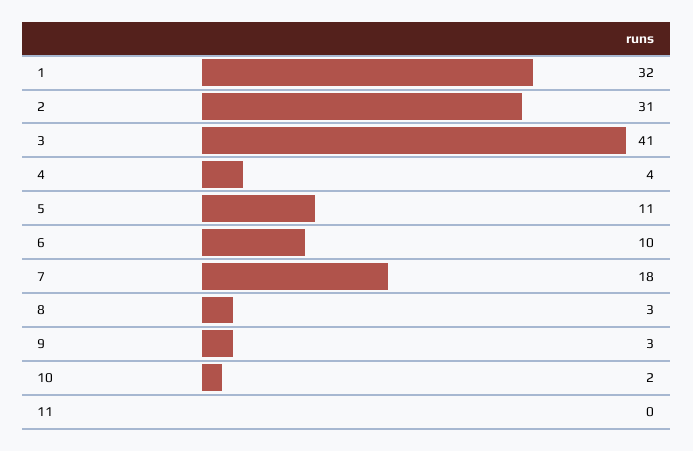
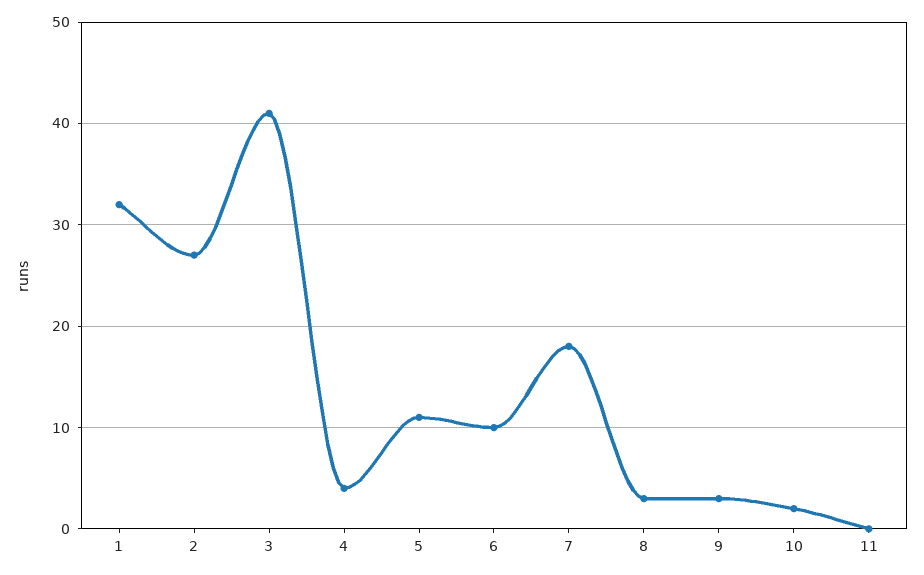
  {
    "1": 32,
-   "2": 31,
+   "2": 27,
    "3": 41,
    "4": 4,
    "5": 11,
    "6": 10,
    "7": 18,
    "8": 3,
    "9": 3,
    "10": 2,
    "11": 0
  }

